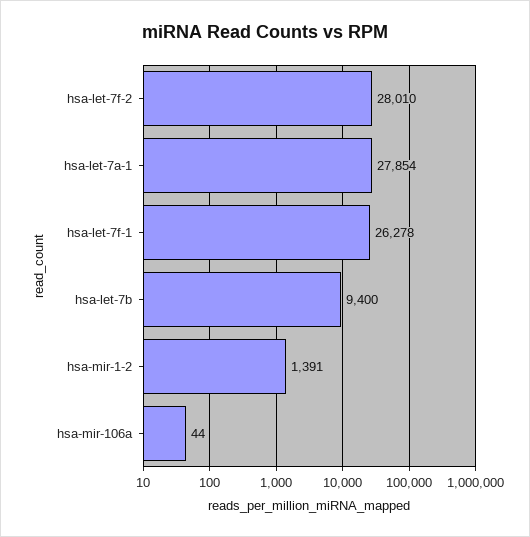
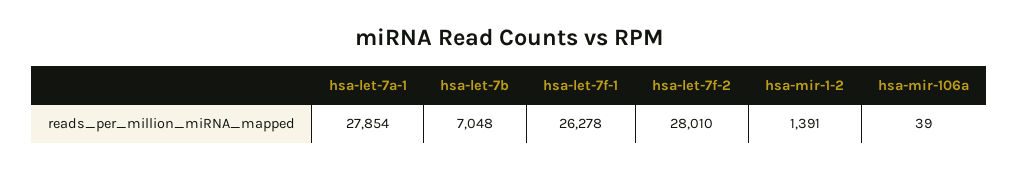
  {
    "hsa-let-7f-2": 28010,
    "hsa-let-7a-1": 27854,
    "hsa-let-7f-1": 26278,
-   "hsa-let-7b": 9400,
+   "hsa-let-7b": 7048,
    "hsa-mir-1-2": 1391,
-   "hsa-mir-106a": 44
+   "hsa-mir-106a": 39
  }

